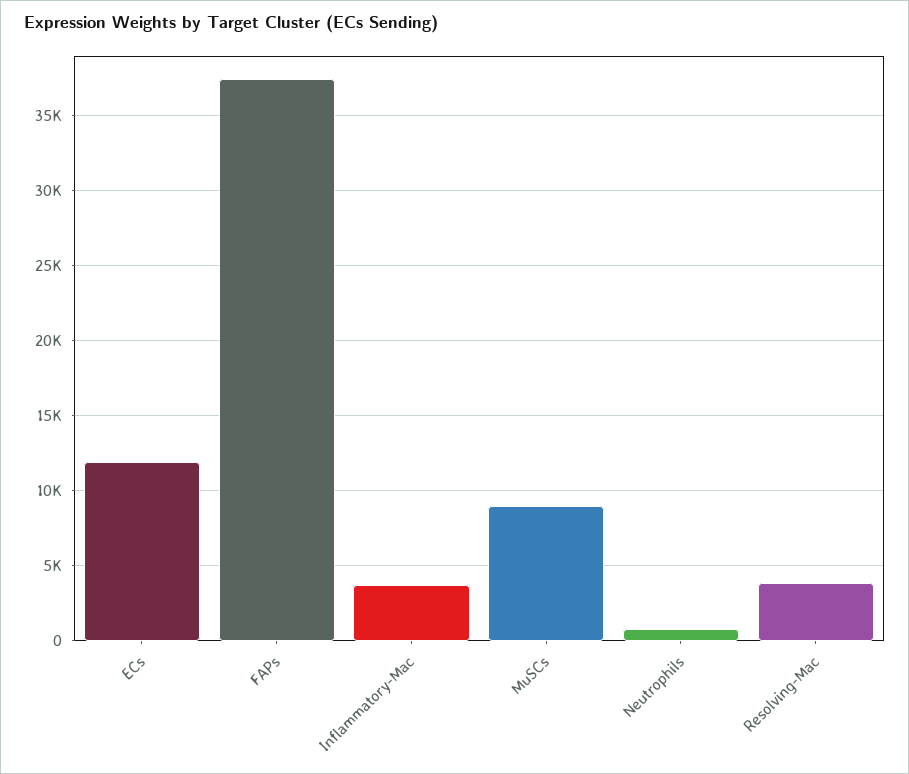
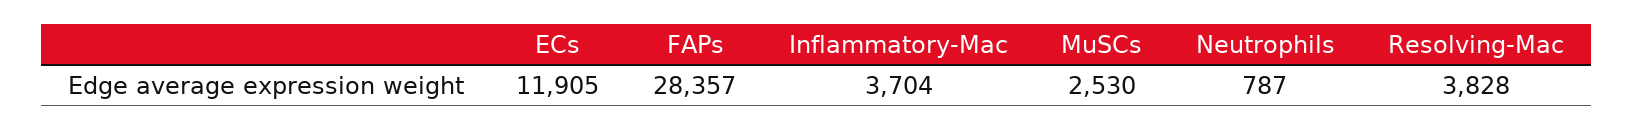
  {
    "ECs": 11905,
-   "FAPs": 37500,
+   "FAPs": 28357,
    "Inflammatory-Mac": 3704,
-   "MuSCs": 9000,
+   "MuSCs": 2530,
    "Neutrophils": 787,
    "Resolving-Mac": 3828
  }

